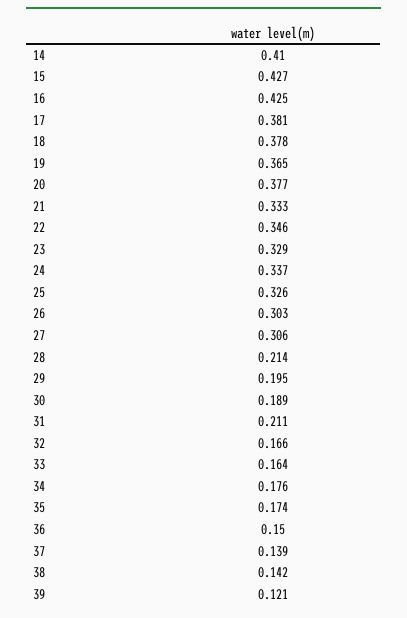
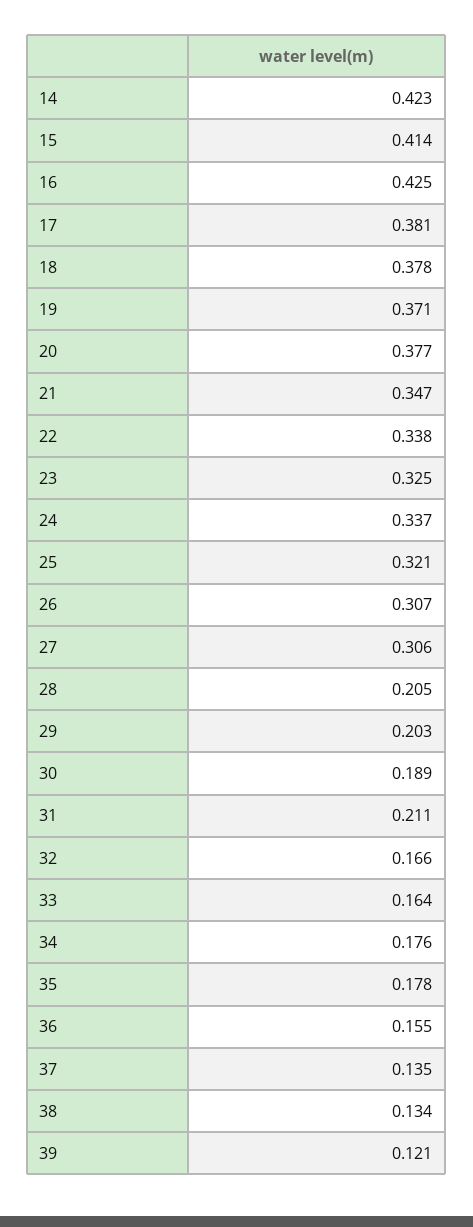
  {
-   "14": 0.41,
+   "14": 0.423,
-   "15": 0.427,
+   "15": 0.414,
    "16": 0.425,
    "17": 0.381,
    "18": 0.378,
-   "19": 0.365,
+   "19": 0.371,
    "20": 0.377,
-   "21": 0.333,
+   "21": 0.347,
-   "22": 0.346,
+   "22": 0.338,
-   "23": 0.329,
+   "23": 0.325,
    "24": 0.337,
-   "25": 0.326,
+   "25": 0.321,
-   "26": 0.303,
+   "26": 0.307,
    "27": 0.306,
-   "28": 0.214,
+   "28": 0.205,
-   "29": 0.195,
+   "29": 0.203,
    "30": 0.189,
    "31": 0.211,
    "32": 0.166,
    "33": 0.164,
    "34": 0.176,
-   "35": 0.174,
+   "35": 0.178,
-   "36": 0.15,
+   "36": 0.155,
-   "37": 0.139,
+   "37": 0.135,
-   "38": 0.142,
+   "38": 0.134,
    "39": 0.121
  }

